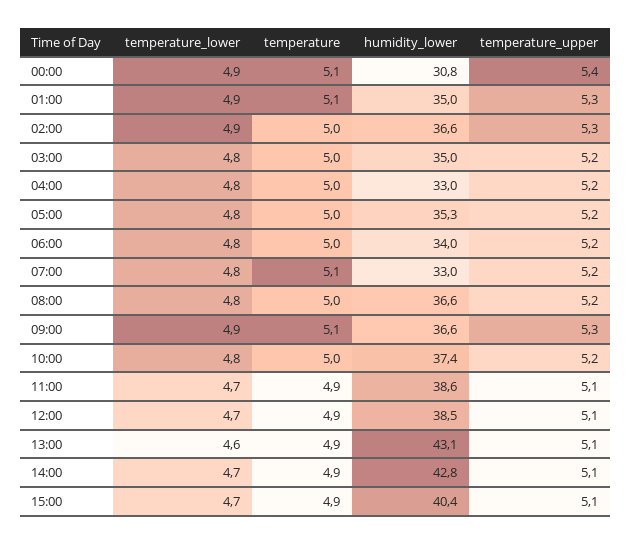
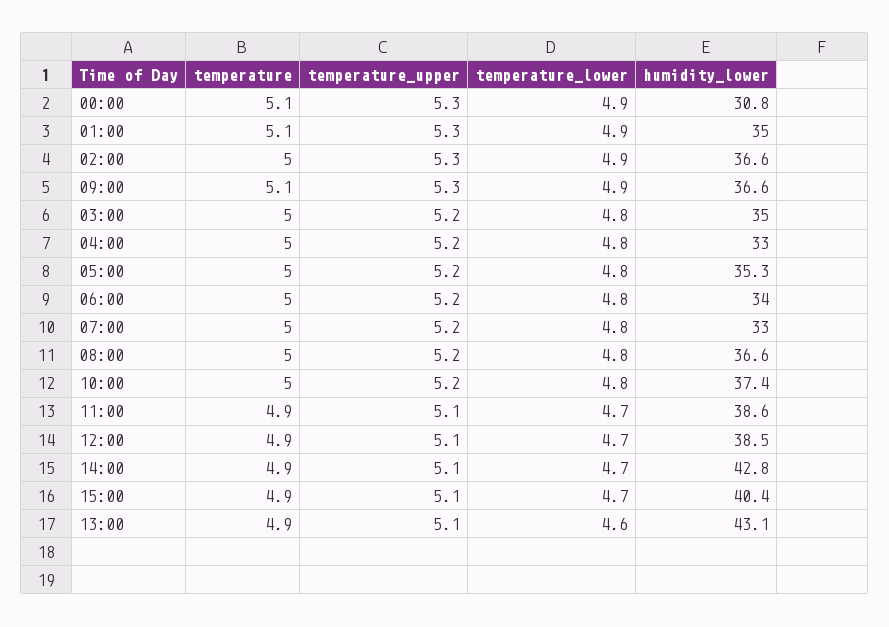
  {
    "temperature_lower": {
      "00:00": 4.9,
      "01:00": 4.9,
      "02:00": 4.9,
      "03:00": 4.8,
      "04:00": 4.8,
      "05:00": 4.8,
      "06:00": 4.8,
      "07:00": 4.8,
      "08:00": 4.8,
      "09:00": 4.9,
      "10:00": 4.8,
      "11:00": 4.7,
      "12:00": 4.7,
      "13:00": 4.6,
      "14:00": 4.7,
      "15:00": 4.7
    },
    "temperature": {
      "00:00": 5.1,
      "01:00": 5.1,
      "02:00": 5,
      "03:00": 5,
      "04:00": 5,
      "05:00": 5,
      "06:00": 5,
-     "07:00": 5.1,
+     "07:00": 5,
      "08:00": 5,
      "09:00": 5.1,
      "10:00": 5,
      "11:00": 4.9,
      "12:00": 4.9,
      "13:00": 4.9,
      "14:00": 4.9,
      "15:00": 4.9
    },
    "humidity_lower": {
      "00:00": 30.8,
      "01:00": 35,
      "02:00": 36.6,
      "03:00": 35,
      "04:00": 33,
      "05:00": 35.3,
      "06:00": 34,
      "07:00": 33,
      "08:00": 36.6,
      "09:00": 36.6,
      "10:00": 37.4,
      "11:00": 38.6,
      "12:00": 38.5,
      "13:00": 43.1,
      "14:00": 42.8,
      "15:00": 40.4
    },
    "temperature_upper": {
-     "00:00": 5.4,
+     "00:00": 5.3,
      "01:00": 5.3,
      "02:00": 5.3,
      "03:00": 5.2,
      "04:00": 5.2,
      "05:00": 5.2,
      "06:00": 5.2,
      "07:00": 5.2,
      "08:00": 5.2,
      "09:00": 5.3,
      "10:00": 5.2,
      "11:00": 5.1,
      "12:00": 5.1,
      "13:00": 5.1,
      "14:00": 5.1,
      "15:00": 5.1
    }
  }

